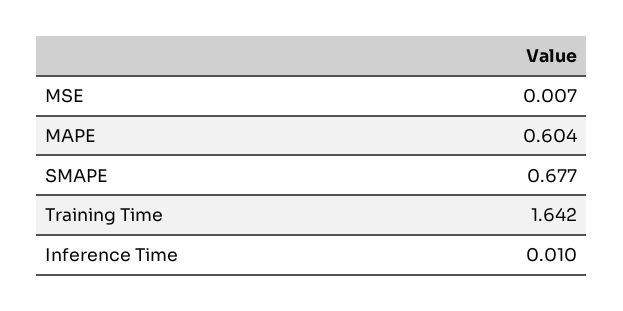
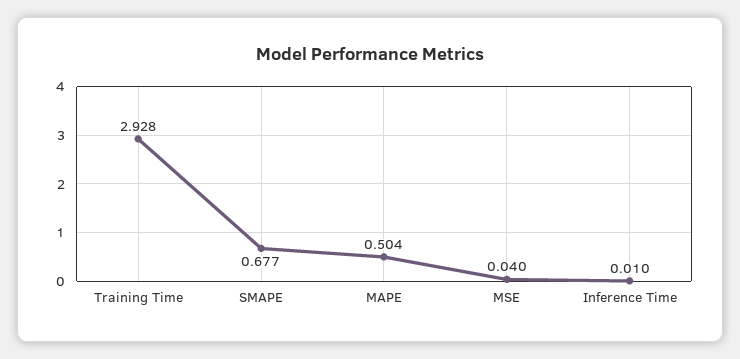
  {
-   "MSE": 0.007,
+   "MSE": 0.04,
-   "MAPE": 0.604,
+   "MAPE": 0.504,
    "SMAPE": 0.677,
-   "Training Time": 1.642,
+   "Training Time": 2.928,
    "Inference Time": 0.01
  }

